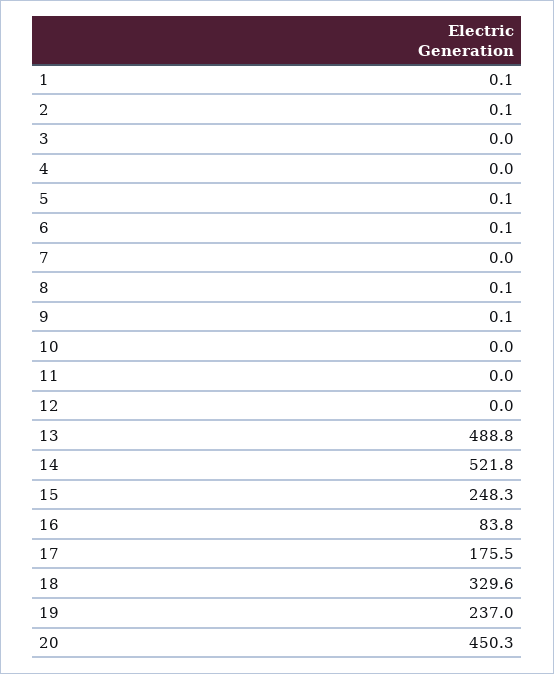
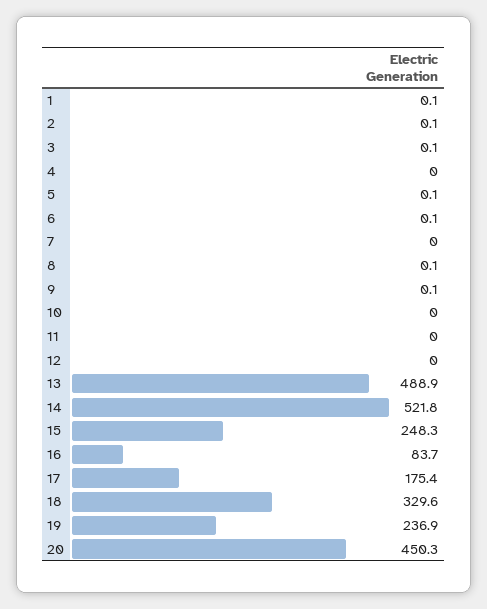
  {
    "1": 0.1,
    "2": 0.1,
-   "3": 0,
+   "3": 0.1,
    "4": 0,
    "5": 0.1,
    "6": 0.1,
    "7": 0,
    "8": 0.1,
    "9": 0.1,
    "10": 0,
    "11": 0,
    "12": 0,
-   "13": 488.8,
+   "13": 488.9,
    "14": 521.8,
    "15": 248.3,
-   "16": 83.8,
+   "16": 83.7,
-   "17": 175.5,
+   "17": 175.4,
    "18": 329.6,
-   "19": 237,
+   "19": 236.9,
    "20": 450.3
  }

